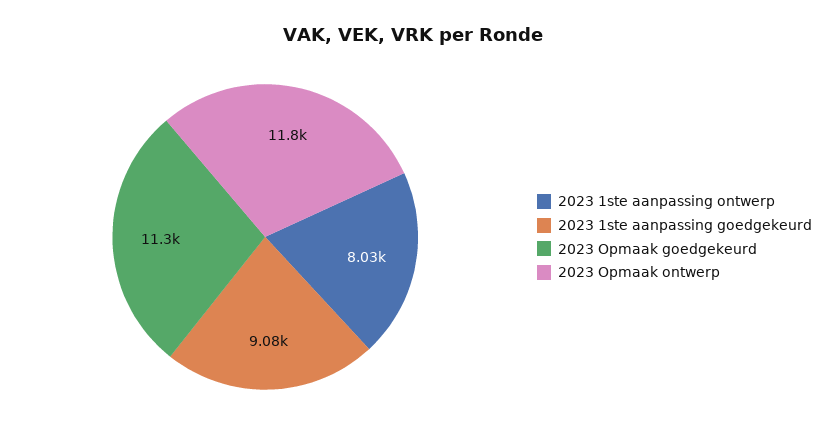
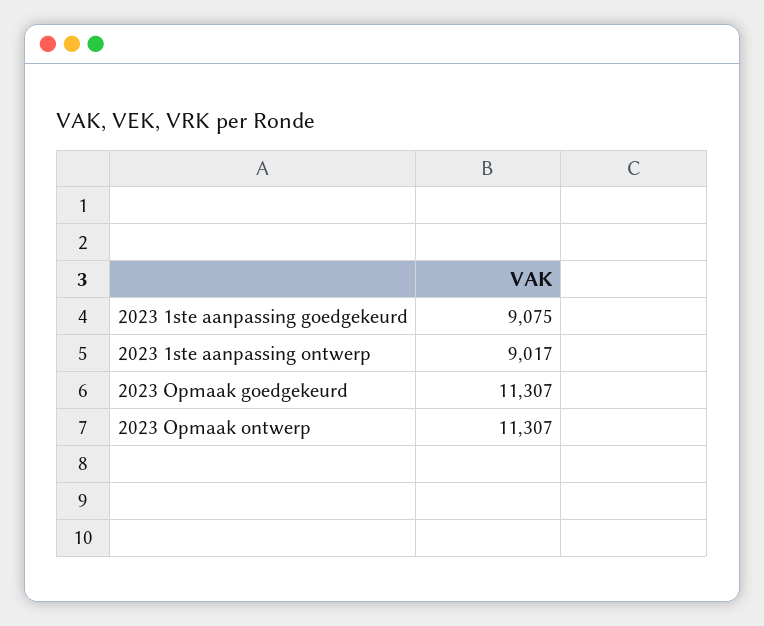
  {
-   "2023 1ste aanpassing ontwerp": 8030,
+   "2023 1ste aanpassing ontwerp": 9017,
    "2023 1ste aanpassing goedgekeurd": 9075,
    "2023 Opmaak goedgekeurd": 11307,
-   "2023 Opmaak ontwerp": 11800
+   "2023 Opmaak ontwerp": 11307
  }

